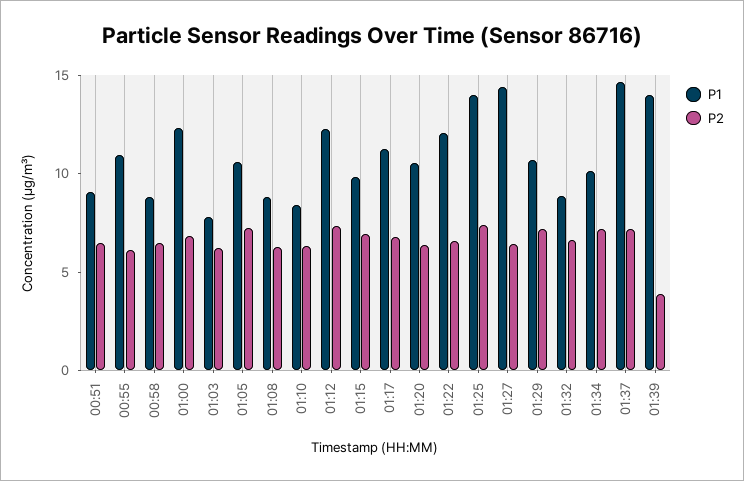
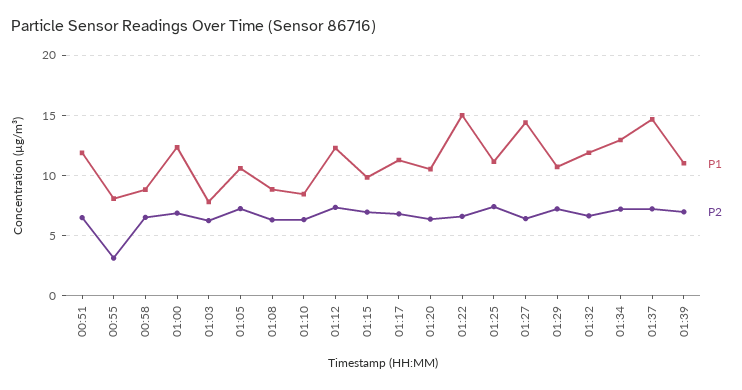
  {
    "P1": {
-     "00:51": 9,
+     "00:51": 12,
-     "00:55": 11,
+     "00:55": 8,
      "00:58": 9,
      "01:00": 12.5,
      "01:03": 8,
      "01:05": 10.5,
      "01:08": 9,
      "01:10": 8.5,
      "01:12": 12.5,
      "01:15": 10,
      "01:17": 11.5,
      "01:20": 10.5,
-     "01:22": 12,
+     "01:22": 15,
-     "01:25": 14,
+     "01:25": 11,
      "01:27": 14.5,
      "01:29": 10.5,
-     "01:32": 9,
+     "01:32": 12,
-     "01:34": 10,
+     "01:34": 13,
      "01:37": 14.5,
-     "01:39": 14
+     "01:39": 11
    },
    "P2": {
      "00:51": 6.5,
-     "00:55": 6,
+     "00:55": 3,
      "00:58": 6.5,
      "01:00": 7,
      "01:03": 6,
      "01:05": 7,
      "01:08": 6.5,
      "01:10": 6.5,
      "01:12": 7.5,
      "01:15": 7,
      "01:17": 7,
      "01:20": 6.5,
      "01:22": 6.5,
      "01:25": 7.5,
      "01:27": 6.5,
      "01:29": 7,
      "01:32": 6.5,
      "01:34": 7,
      "01:37": 7,
-     "01:39": 4
+     "01:39": 7
    }
  }

